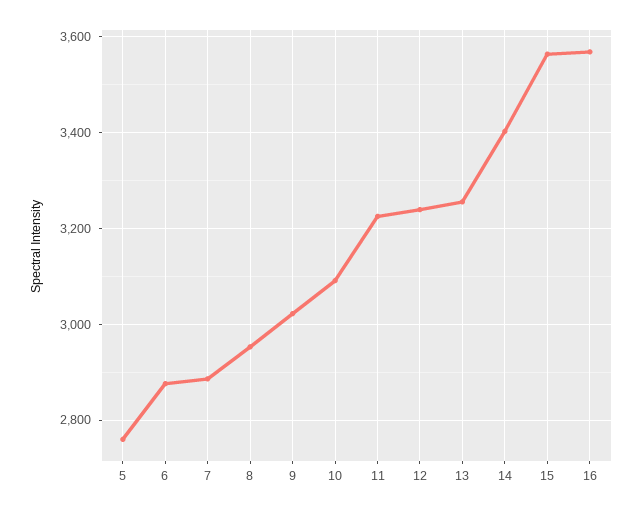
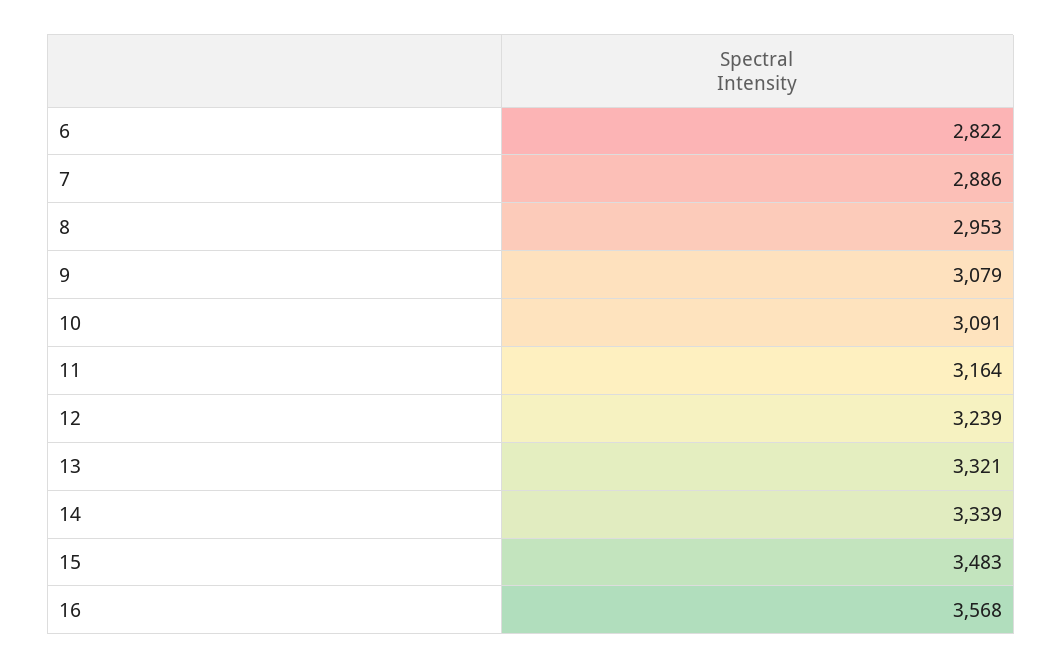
  {
-   "5": 2760,
-   "6": 2880,
+   "6": 2822,
    "7": 2886,
    "8": 2953,
-   "9": 3020,
+   "9": 3079,
    "10": 3091,
-   "11": 3220,
+   "11": 3164,
    "12": 3239,
-   "13": 3260,
+   "13": 3321,
-   "14": 3400,
+   "14": 3339,
-   "15": 3560,
+   "15": 3483,
    "16": 3568
  }

